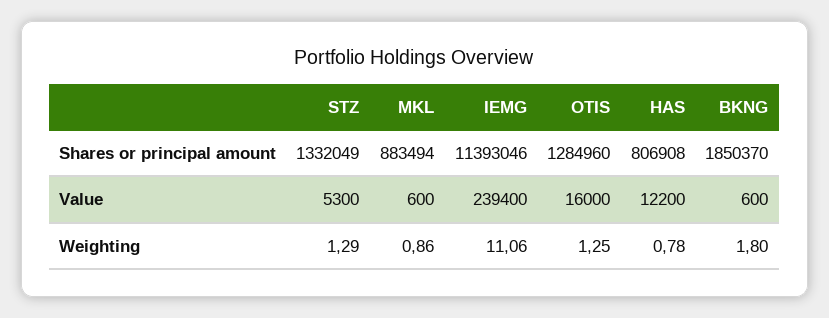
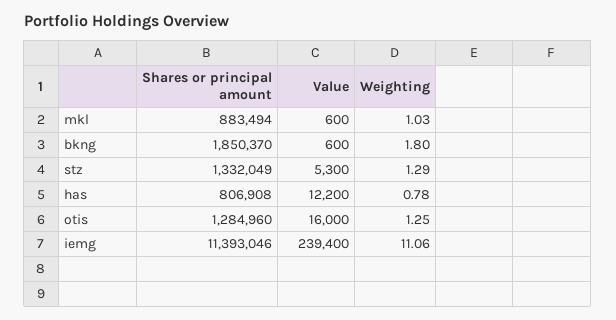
  {
    "STZ": {
      "Shares or principal amount": 1332049,
      "Value": 5300,
      "Weighting": 1.29
    },
    "MKL": {
      "Shares or principal amount": 883494,
      "Value": 600,
-     "Weighting": 0.86
+     "Weighting": 1.03
    },
    "IEMG": {
      "Shares or principal amount": 11393046,
      "Value": 239400,
      "Weighting": 11.06
    },
    "OTIS": {
      "Shares or principal amount": 1284960,
      "Value": 16000,
      "Weighting": 1.25
    },
    "HAS": {
      "Shares or principal amount": 806908,
      "Value": 12200,
      "Weighting": 0.78
    },
    "BKNG": {
      "Shares or principal amount": 1850370,
      "Value": 600,
      "Weighting": 1.8
    }
  }

